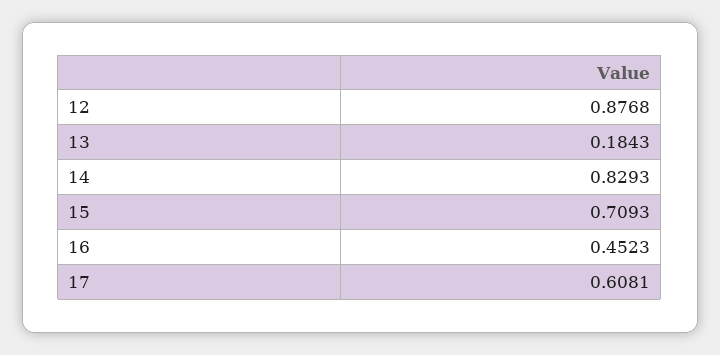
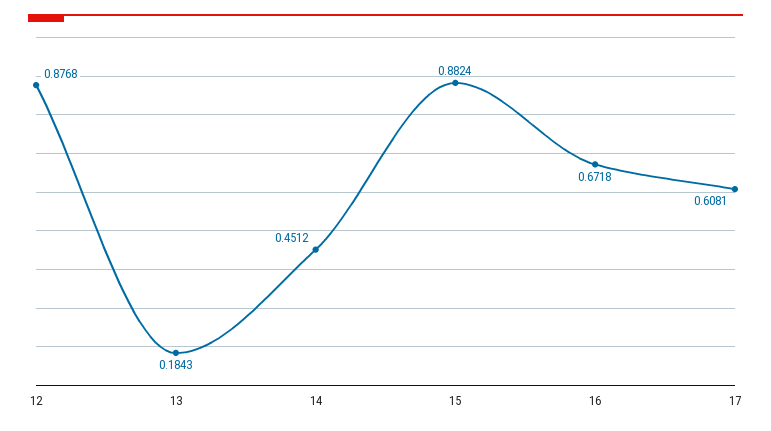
  {
    "12": 0.8768,
    "13": 0.1843,
-   "14": 0.8293,
+   "14": 0.4512,
-   "15": 0.7093,
+   "15": 0.8824,
-   "16": 0.4523,
+   "16": 0.6718,
    "17": 0.6081
  }

